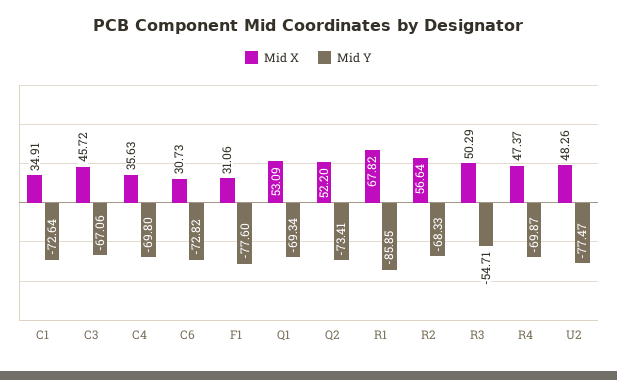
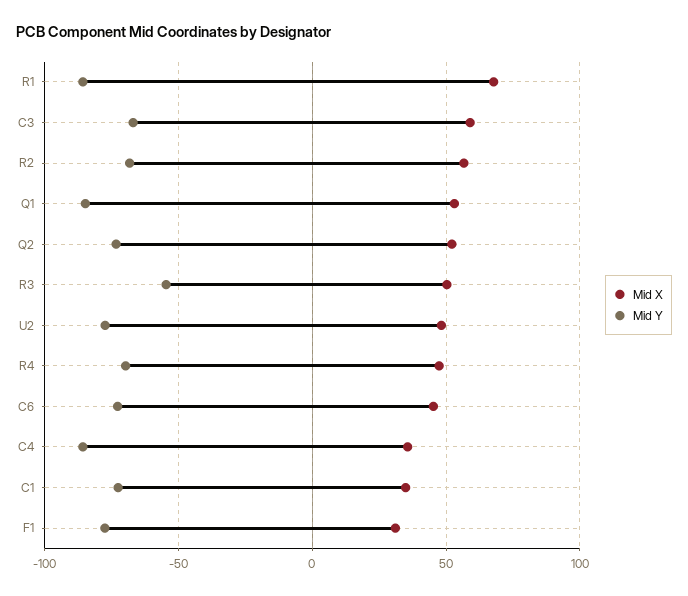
  {
    "Mid X": {
      "C1": 34.91,
-     "C3": 45.72,
+     "C3": 60,
      "C4": 35.63,
-     "C6": 30.73,
+     "C6": 45,
      "F1": 31.06,
      "Q1": 53.09,
      "Q2": 52.2,
      "R1": 67.82,
      "R2": 56.64,
      "R3": 50.29,
      "R4": 47.37,
      "U2": 48.26
    },
    "Mid Y": {
      "C1": -72.64,
      "C3": -67.06,
-     "C4": -69.8,
+     "C4": -85,
      "C6": -72.82,
      "F1": -77.6,
-     "Q1": -69.34,
+     "Q1": -85,
      "Q2": -73.41,
      "R1": -85.85,
      "R2": -68.33,
      "R3": -54.71,
      "R4": -69.87,
      "U2": -77.47
    }
  }

